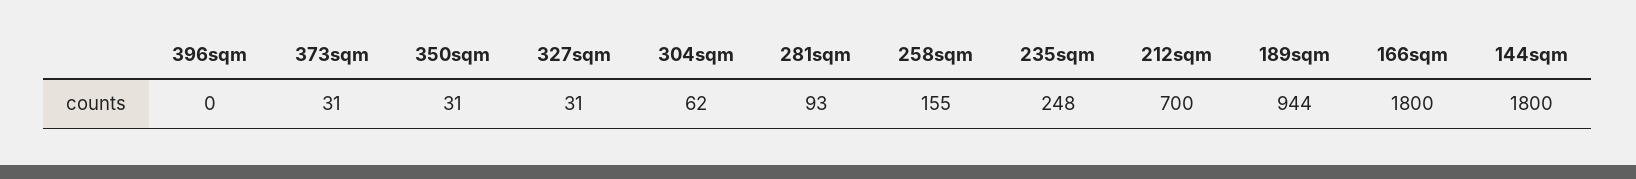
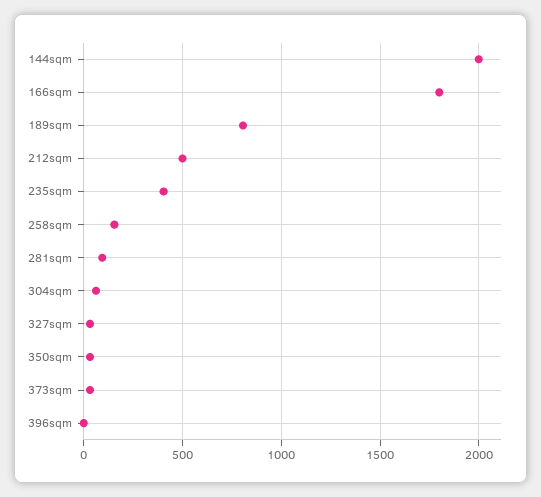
  {
    "396sqm": 0,
    "373sqm": 31,
    "350sqm": 31,
    "327sqm": 31,
    "304sqm": 62,
    "281sqm": 93,
    "258sqm": 155,
-   "235sqm": 248,
+   "235sqm": 400,
-   "212sqm": 700,
+   "212sqm": 500,
-   "189sqm": 944,
+   "189sqm": 800,
    "166sqm": 1800,
-   "144sqm": 1800
+   "144sqm": 2000
  }

